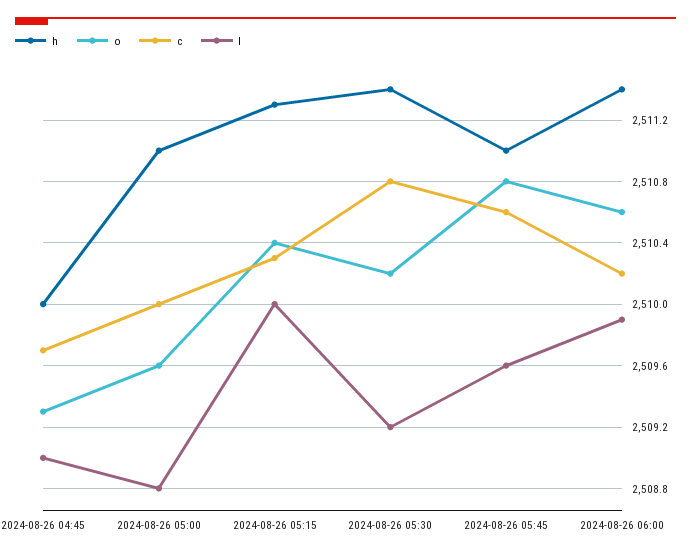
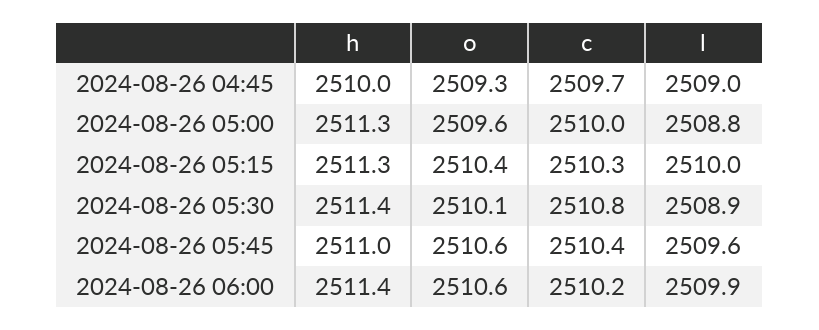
  {
    "h": {
      "2024-08-26 04:45": 2510,
-     "2024-08-26 05:00": 2511,
+     "2024-08-26 05:00": 2511.3,
      "2024-08-26 05:15": 2511.3,
      "2024-08-26 05:30": 2511.4,
      "2024-08-26 05:45": 2511,
      "2024-08-26 06:00": 2511.4
    },
    "o": {
      "2024-08-26 04:45": 2509.3,
      "2024-08-26 05:00": 2509.6,
      "2024-08-26 05:15": 2510.4,
-     "2024-08-26 05:30": 2510.2,
+     "2024-08-26 05:30": 2510.1,
-     "2024-08-26 05:45": 2510.8,
+     "2024-08-26 05:45": 2510.6,
      "2024-08-26 06:00": 2510.6
    },
    "c": {
      "2024-08-26 04:45": 2509.7,
      "2024-08-26 05:00": 2510,
      "2024-08-26 05:15": 2510.3,
      "2024-08-26 05:30": 2510.8,
-     "2024-08-26 05:45": 2510.6,
+     "2024-08-26 05:45": 2510.4,
      "2024-08-26 06:00": 2510.2
    },
    "l": {
      "2024-08-26 04:45": 2509,
      "2024-08-26 05:00": 2508.8,
      "2024-08-26 05:15": 2510,
-     "2024-08-26 05:30": 2509.2,
+     "2024-08-26 05:30": 2508.9,
      "2024-08-26 05:45": 2509.6,
      "2024-08-26 06:00": 2509.9
    }
  }

